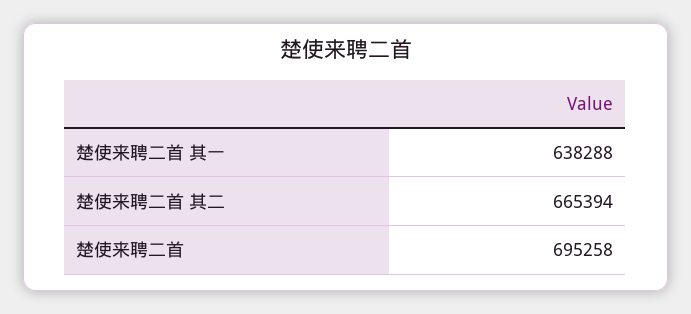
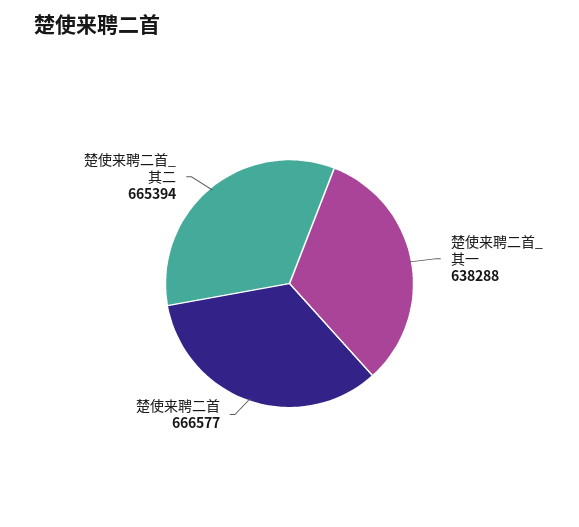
  {
    "楚使来聘二首 其一": 638288,
    "楚使来聘二首 其二": 665394,
-   "楚使来聘二首": 695258
+   "楚使来聘二首": 666577
  }

